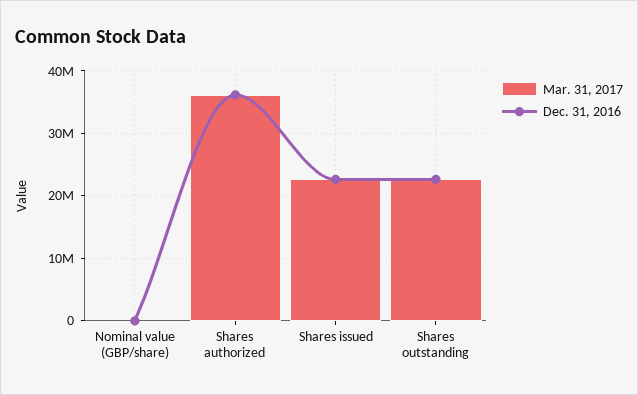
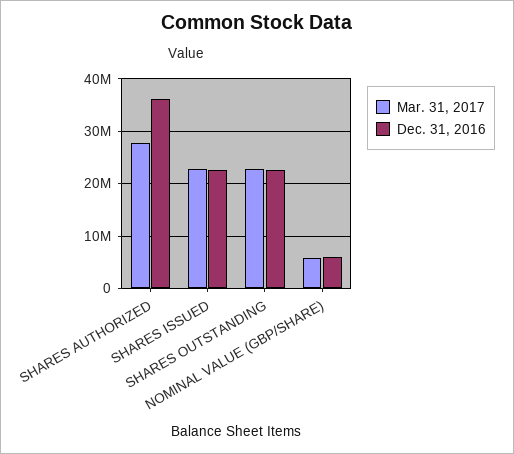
  {
    "Mar. 31, 2017": {
-     "Nominal value (GBP/share)": 0,
+     "Nominal value (GBP/share)": 6000000,
-     "Shares authorized": 36000000,
+     "Shares authorized": 28000000,
      "Shares issued": 23000000,
      "Shares outstanding": 23000000
    },
    "Dec. 31, 2016": {
-     "Nominal value (GBP/share)": 0,
+     "Nominal value (GBP/share)": 6000000,
      "Shares authorized": 36000000,
      "Shares issued": 23000000,
      "Shares outstanding": 23000000
    }
  }

